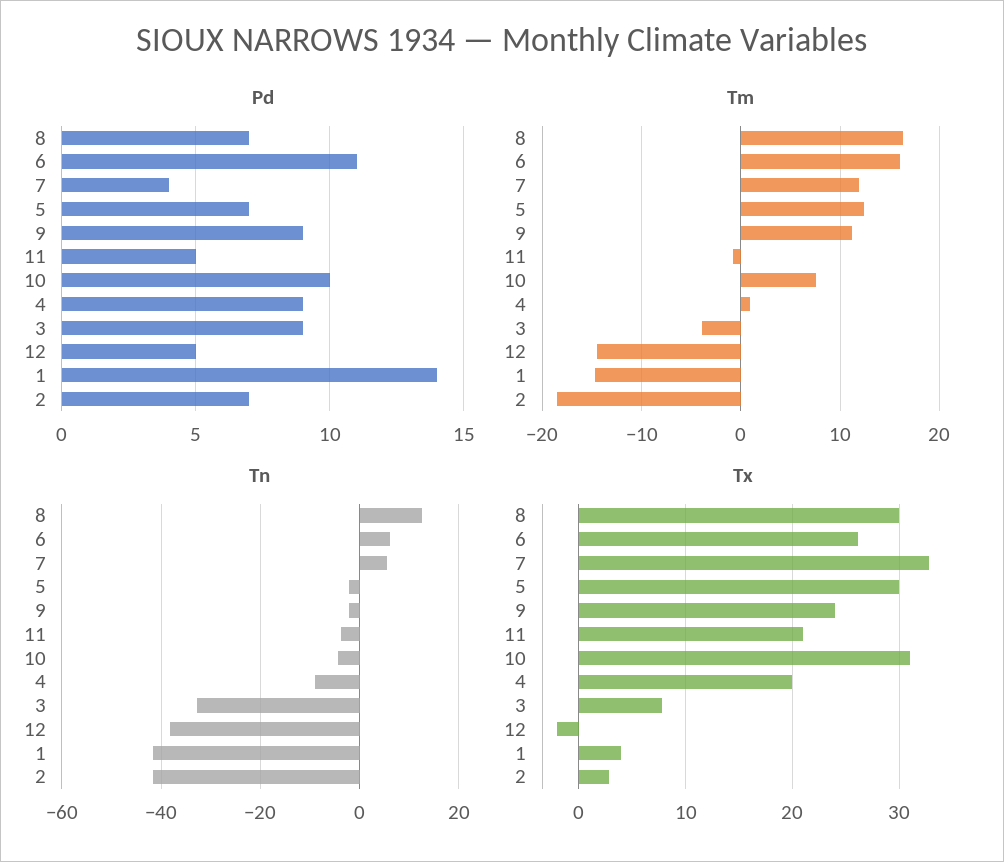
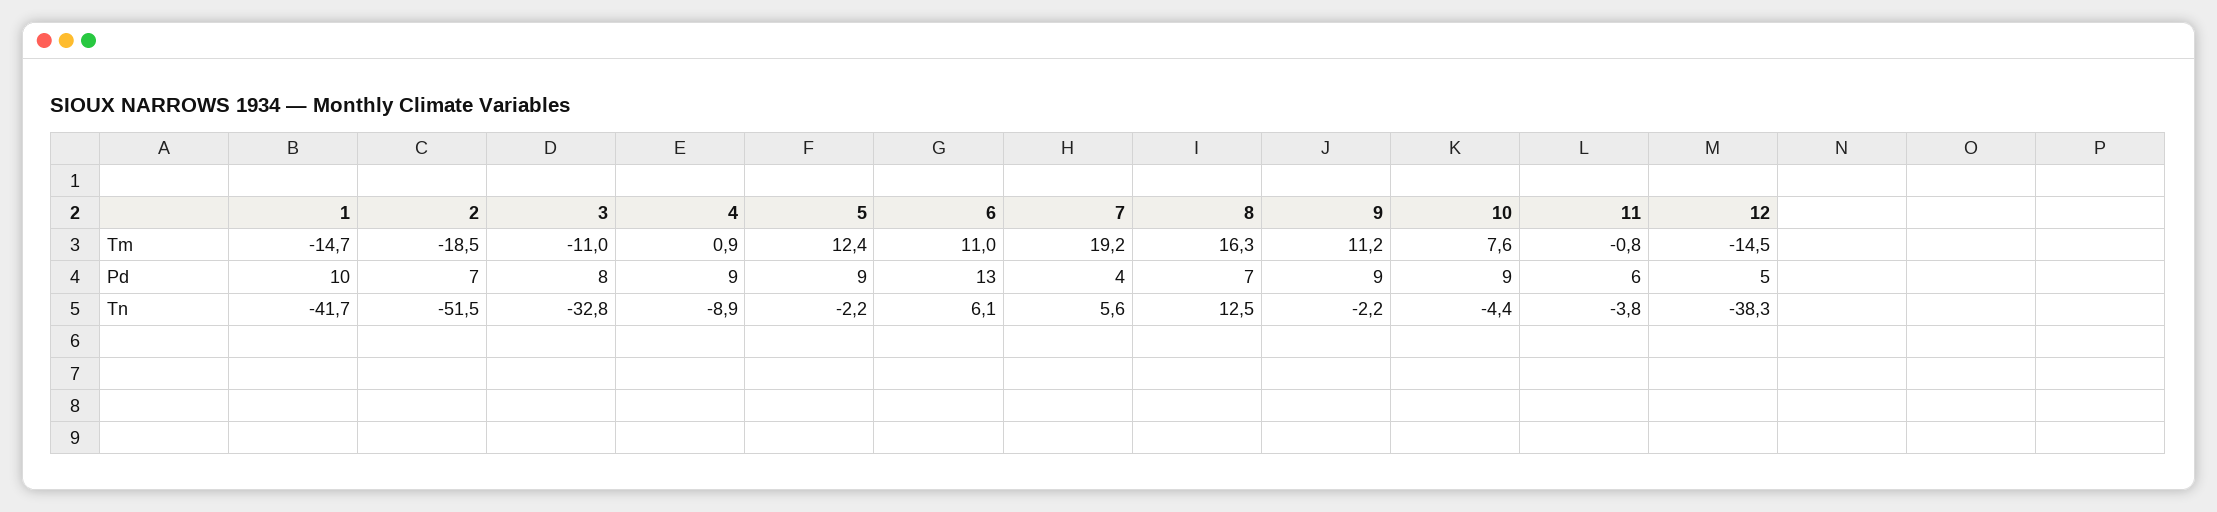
  {
    "Pd": {
      "8": 7,
-     "6": 11,
+     "6": 13,
      "7": 4,
-     "5": 7,
+     "5": 9,
      "9": 9,
-     "11": 5,
+     "11": 6,
-     "10": 10,
+     "10": 9,
      "4": 9,
-     "3": 9,
+     "3": 8,
      "12": 5,
-     "1": 14,
+     "1": 10,
      "2": 7
    },
    "Tm": {
      "8": 16.3,
-     "6": 16,
+     "6": 11,
-     "7": 12,
+     "7": 19.2,
      "5": 12.4,
      "9": 11.2,
      "11": -0.8,
      "10": 7.6,
      "4": 0.9,
-     "3": -4,
+     "3": -11,
      "12": -14.5,
      "1": -14.7,
      "2": -18.5
    },
    "Tn": {
      "8": 12.5,
      "6": 6.1,
      "7": 5.6,
      "5": -2.2,
      "9": -2.2,
      "11": -3.8,
      "10": -4.4,
      "4": -8.9,
      "3": -32.8,
      "12": -38.3,
      "1": -41.7,
-     "2": -42
+     "2": -51.5
-   },
+   }
-   "Tx": {
-     "8": 30,
-     "6": 26,
-     "7": 33,
-     "5": 30,
-     "9": 24,
-     "11": 21,
-     "10": 31,
-     "4": 20,
-     "3": 8,
-     "12": -2,
-     "1": 4,
-     "2": 3
-   }
  }

